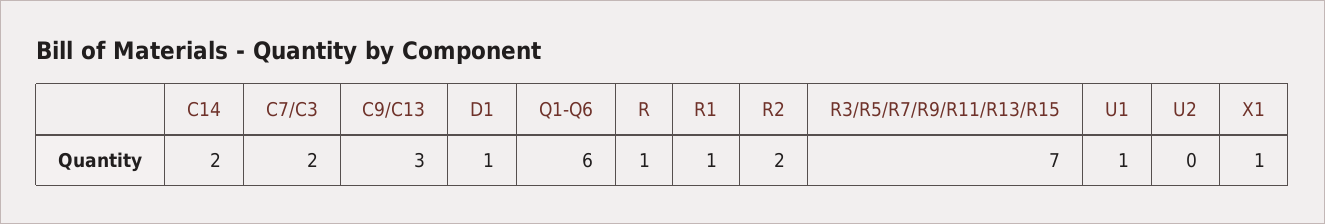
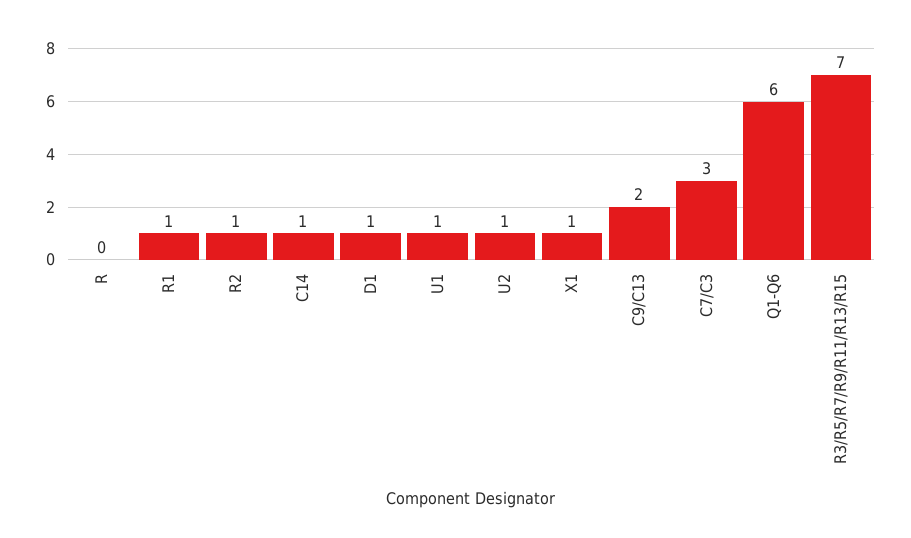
  {
-   "C14": 2,
+   "C14": 1,
-   "C7/C3": 2,
+   "C7/C3": 3,
-   "C9/C13": 3,
+   "C9/C13": 2,
    "D1": 1,
    "Q1-Q6": 6,
-   "R": 1,
+   "R": 0,
    "R1": 1,
-   "R2": 2,
+   "R2": 1,
    "R3/R5/R7/R9/R11/R13/R15": 7,
    "U1": 1,
-   "U2": 0,
+   "U2": 1,
    "X1": 1
  }

